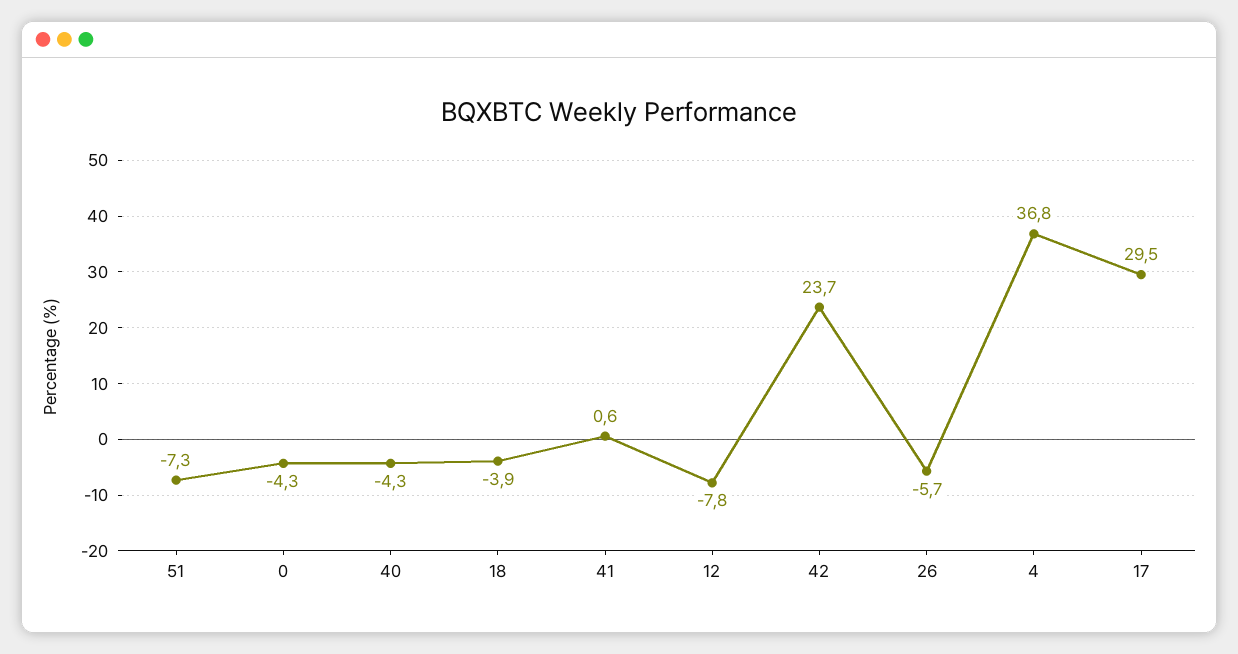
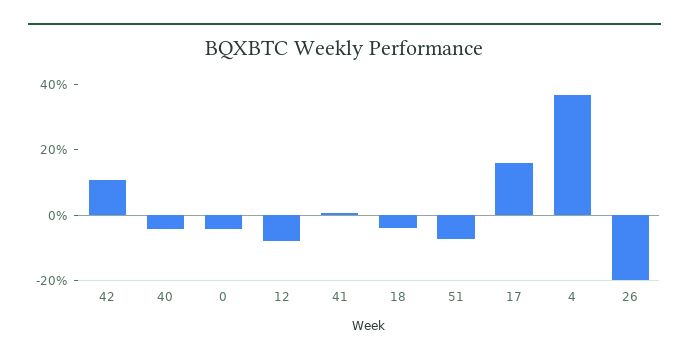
  {
    "51": -7.3,
    "0": -4.3,
    "40": -4.3,
    "18": -3.9,
    "41": 0.6,
    "12": -7.8,
-   "42": 23.7,
+   "42": 10,
-   "26": -5.7,
+   "26": -20,
    "4": 36.8,
-   "17": 29.5
+   "17": 15
  }

